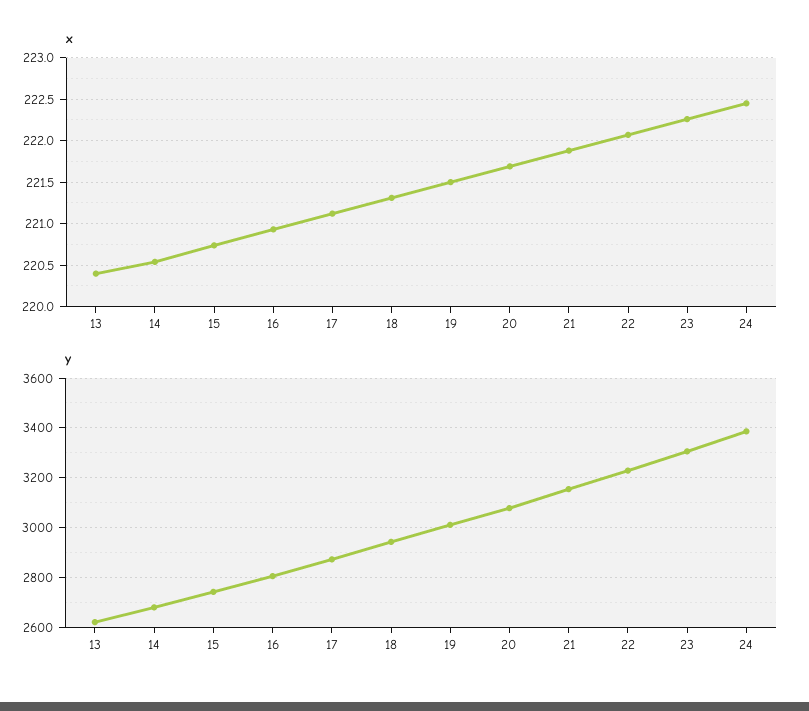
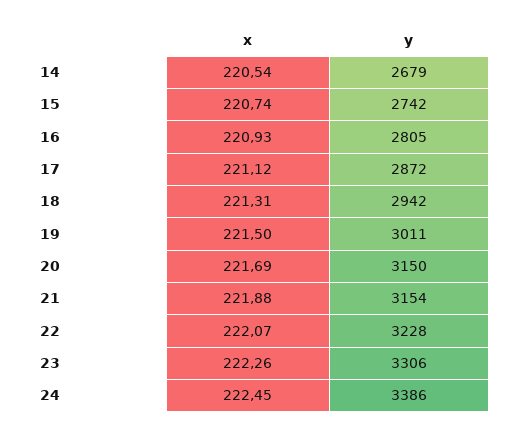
  {
    "x": {
-     "13": 220.4,
      "14": 220.54,
      "15": 220.74,
      "16": 220.93,
      "17": 221.12,
      "18": 221.31,
      "19": 221.5,
      "20": 221.69,
      "21": 221.88,
      "22": 222.07,
      "23": 222.26,
      "24": 222.45
    },
    "y": {
-     "13": 2625,
      "14": 2679,
      "15": 2742,
      "16": 2805,
      "17": 2872,
      "18": 2942,
      "19": 3011,
-     "20": 3075,
+     "20": 3150,
      "21": 3154,
      "22": 3228,
      "23": 3306,
      "24": 3386
    }
  }

